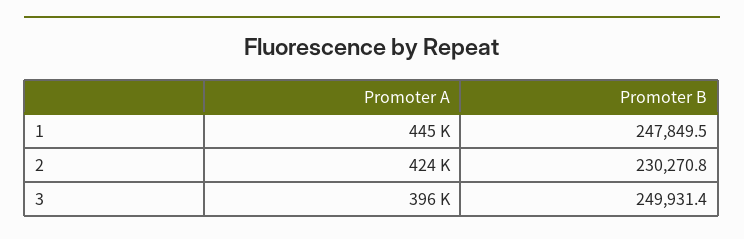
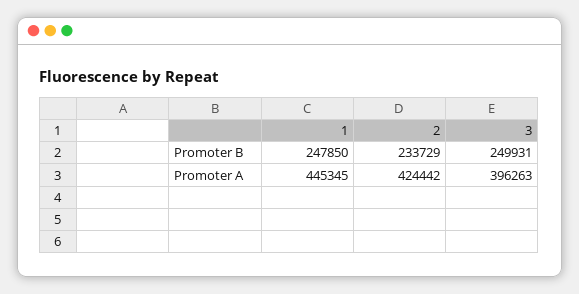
  {
    "Promoter A": {
      "1": 445345,
      "2": 424442,
      "3": 396263
    },
    "Promoter B": {
      "1": 247849.5,
-     "2": 230270.8,
+     "2": 233729,
      "3": 249931.4
    }
  }

